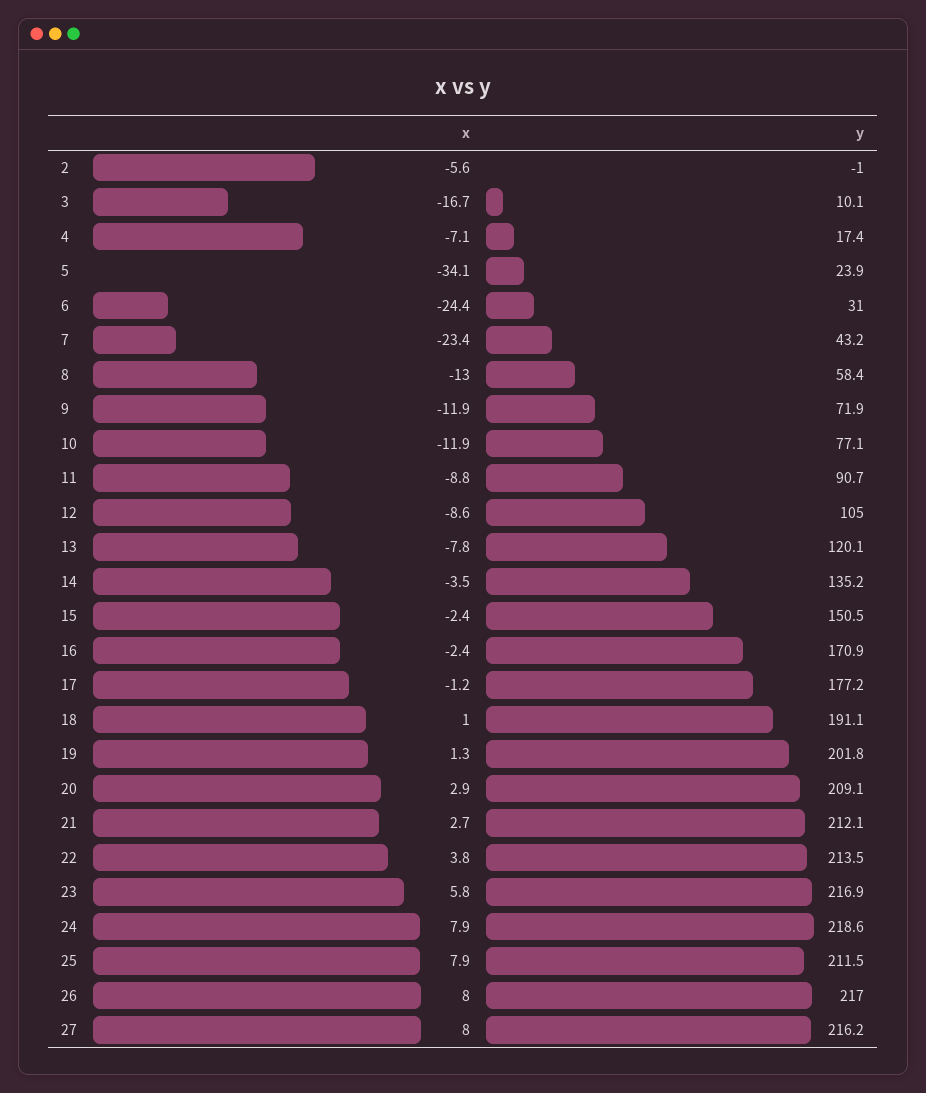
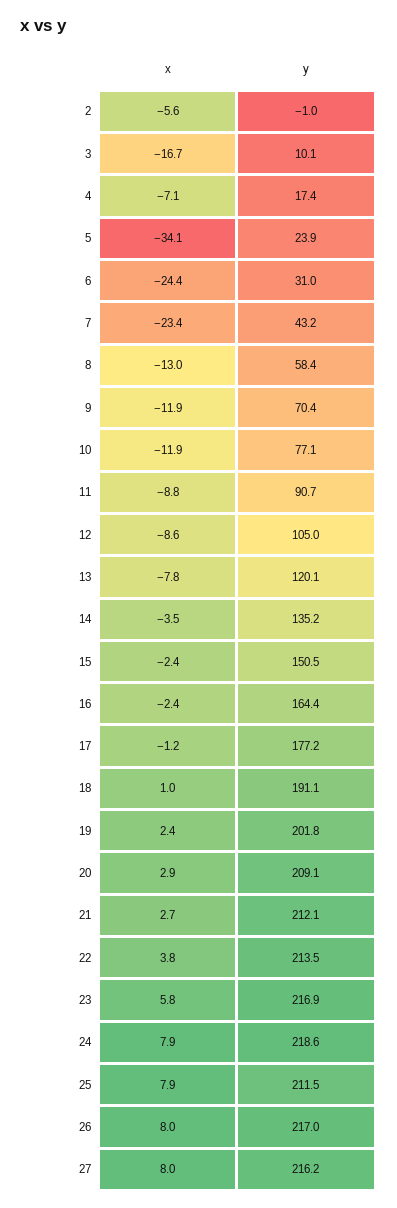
  {
    "x": {
      "2": -5.6,
      "3": -16.7,
      "4": -7.1,
      "5": -34.1,
      "6": -24.4,
      "7": -23.4,
      "8": -13,
      "9": -11.9,
      "10": -11.9,
      "11": -8.8,
      "12": -8.6,
      "13": -7.8,
      "14": -3.5,
      "15": -2.4,
      "16": -2.4,
      "17": -1.2,
      "18": 1,
-     "19": 1.3,
+     "19": 2.4,
      "20": 2.9,
      "21": 2.7,
      "22": 3.8,
      "23": 5.8,
      "24": 7.9,
      "25": 7.9,
      "26": 8,
      "27": 8
    },
    "y": {
      "2": -1,
      "3": 10.1,
      "4": 17.4,
      "5": 23.9,
      "6": 31,
      "7": 43.2,
      "8": 58.4,
-     "9": 71.9,
+     "9": 70.4,
      "10": 77.1,
      "11": 90.7,
      "12": 105,
      "13": 120.1,
      "14": 135.2,
      "15": 150.5,
-     "16": 170.9,
+     "16": 164.4,
      "17": 177.2,
      "18": 191.1,
      "19": 201.8,
      "20": 209.1,
      "21": 212.1,
      "22": 213.5,
      "23": 216.9,
      "24": 218.6,
      "25": 211.5,
      "26": 217,
      "27": 216.2
    }
  }

